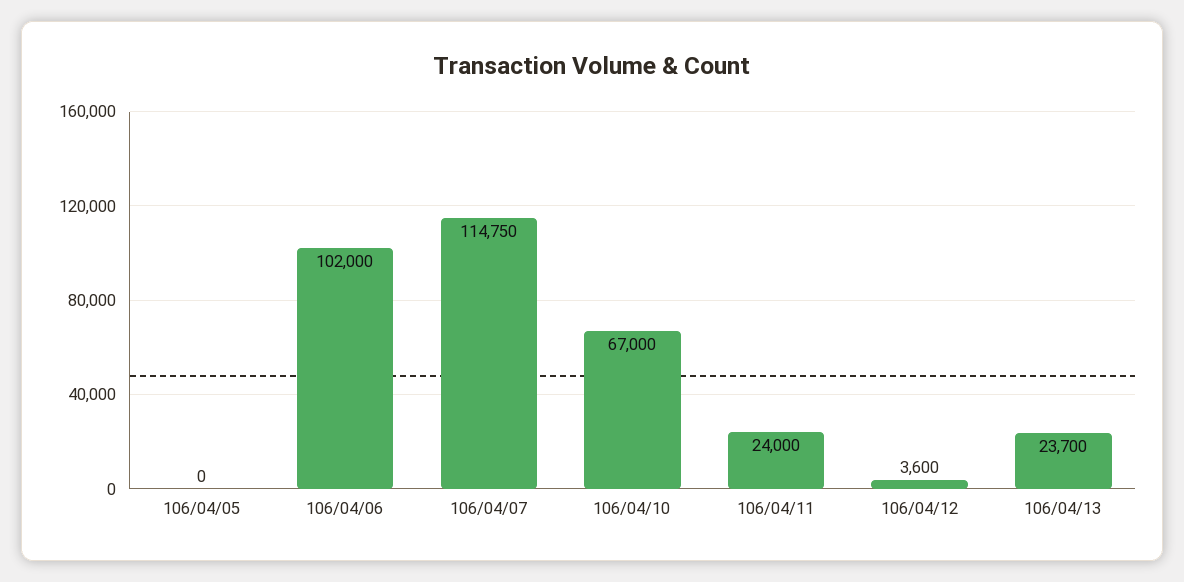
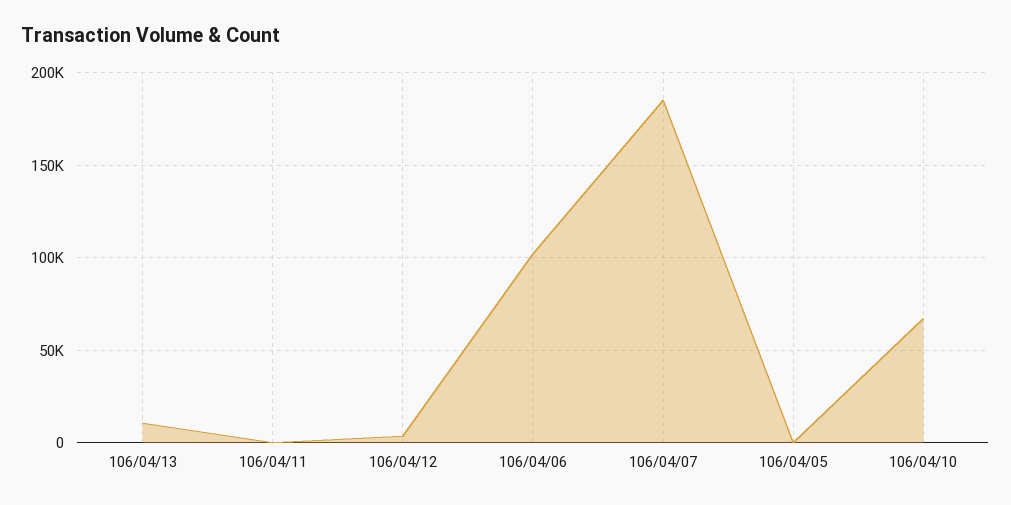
  {
    "106/04/05": 0,
    "106/04/06": 102000,
-   "106/04/07": 114750,
+   "106/04/07": 185000,
    "106/04/10": 67000,
-   "106/04/11": 24000,
+   "106/04/11": 0,
    "106/04/12": 3600,
-   "106/04/13": 23700
+   "106/04/13": 10000
  }

